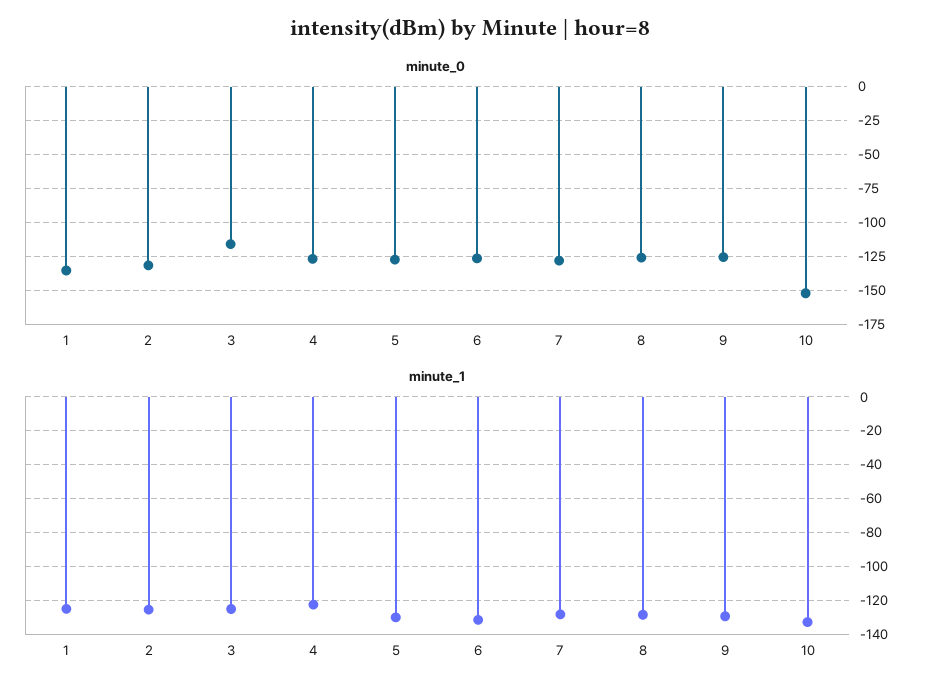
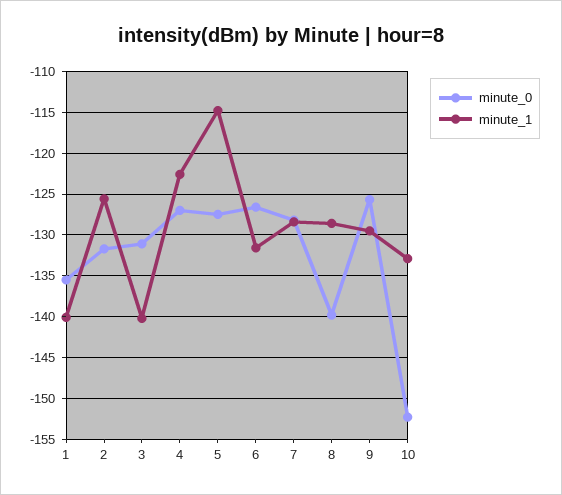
  {
    "minute_0": {
      "1": -136,
      "2": -132,
-     "3": -115,
+     "3": -131,
      "4": -127,
      "5": -128,
      "6": -127,
      "7": -128,
-     "8": -125,
+     "8": -140,
      "9": -126,
      "10": -152
    },
    "minute_1": {
-     "1": -125,
+     "1": -140,
      "2": -126,
-     "3": -125,
+     "3": -140,
      "4": -123,
-     "5": -130,
+     "5": -115,
      "6": -132,
      "7": -128,
      "8": -129,
      "9": -130,
      "10": -133
    }
  }

